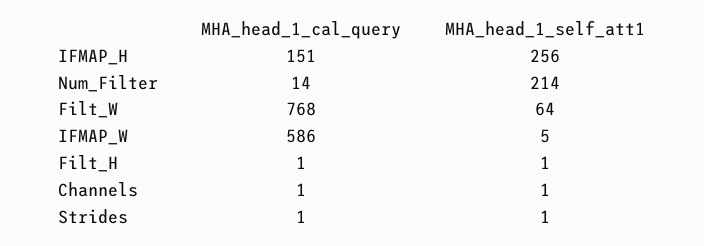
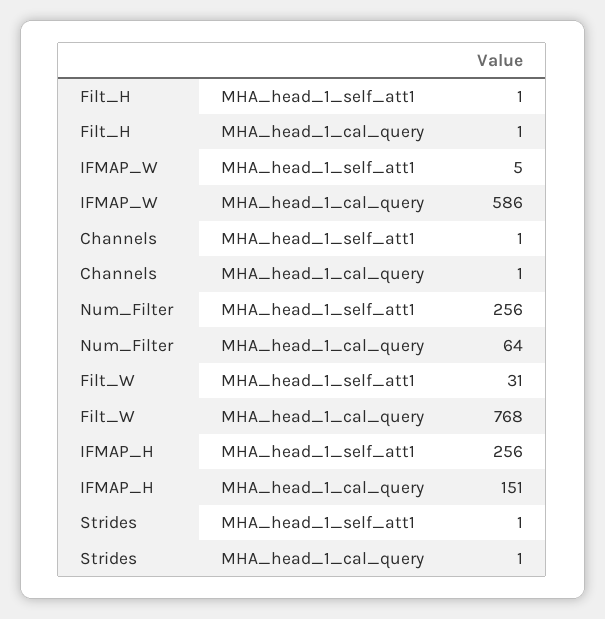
  {
    "MHA_head_1_cal_query": {
      "IFMAP_H": 151,
-     "Num_Filter": 14,
+     "Num_Filter": 64,
      "Filt_W": 768,
      "IFMAP_W": 586,
      "Filt_H": 1,
      "Channels": 1,
      "Strides": 1
    },
    "MHA_head_1_self_att1": {
      "IFMAP_H": 256,
-     "Num_Filter": 214,
+     "Num_Filter": 256,
-     "Filt_W": 64,
+     "Filt_W": 31,
      "IFMAP_W": 5,
      "Filt_H": 1,
      "Channels": 1,
      "Strides": 1
    }
  }

